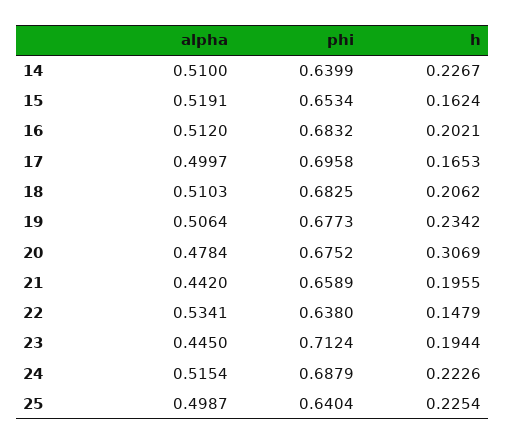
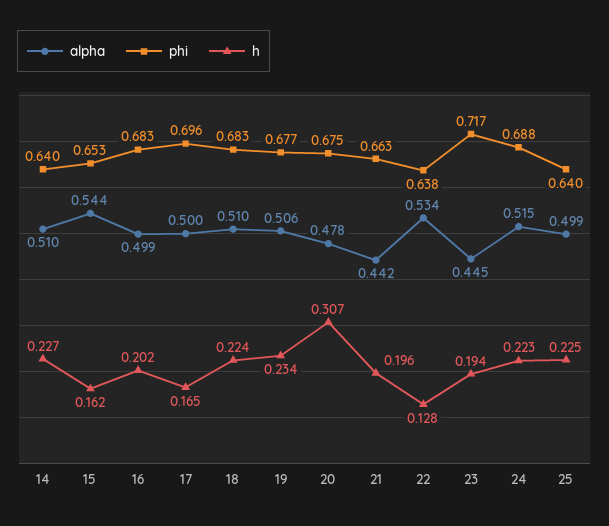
  {
    "alpha": {
      "14": 0.51,
-     "15": 0.5191,
+     "15": 0.544,
-     "16": 0.512,
+     "16": 0.499,
      "17": 0.4997,
      "18": 0.5103,
      "19": 0.5064,
      "20": 0.4784,
      "21": 0.442,
      "22": 0.5341,
      "23": 0.445,
      "24": 0.5154,
      "25": 0.4987
    },
    "phi": {
      "14": 0.6399,
      "15": 0.6534,
      "16": 0.6832,
      "17": 0.6958,
      "18": 0.6825,
      "19": 0.6773,
      "20": 0.6752,
-     "21": 0.6589,
+     "21": 0.663,
      "22": 0.638,
-     "23": 0.7124,
+     "23": 0.717,
      "24": 0.6879,
      "25": 0.6404
    },
    "h": {
      "14": 0.2267,
      "15": 0.1624,
      "16": 0.2021,
      "17": 0.1653,
-     "18": 0.2062,
+     "18": 0.224,
      "19": 0.2342,
      "20": 0.3069,
      "21": 0.1955,
-     "22": 0.1479,
+     "22": 0.128,
      "23": 0.1944,
      "24": 0.2226,
      "25": 0.2254
    }
  }

